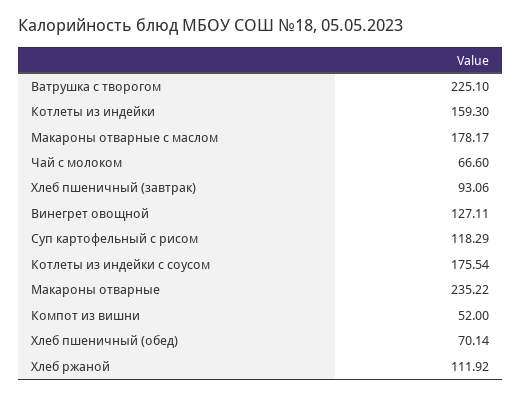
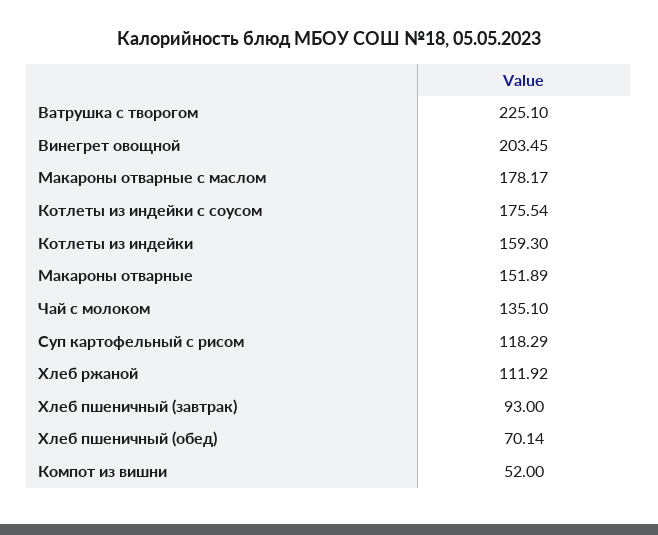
  {
    "Ватрушка с творогом": 225.1,
    "Котлеты из индейки": 159.3,
    "Макароны отварные с маслом": 178.17,
-   "Чай с молоком": 66.6,
+   "Чай с молоком": 135.1,
-   "Хлеб пшеничный (завтрак)": 93.06,
+   "Хлеб пшеничный (завтрак)": 93,
-   "Винегрет овощной": 127.11,
+   "Винегрет овощной": 203.45,
    "Суп картофельный с рисом": 118.29,
    "Котлеты из индейки с соусом": 175.54,
-   "Макароны отварные": 235.22,
+   "Макароны отварные": 151.89,
    "Компот из вишни": 52,
    "Хлеб пшеничный (обед)": 70.14,
    "Хлеб ржаной": 111.92
  }

